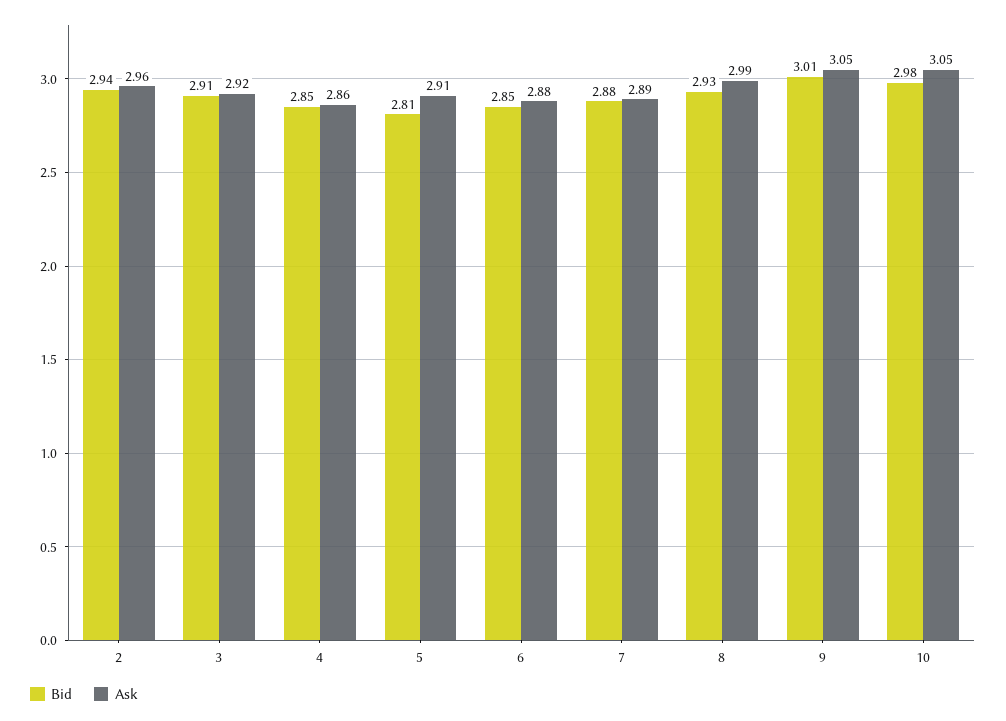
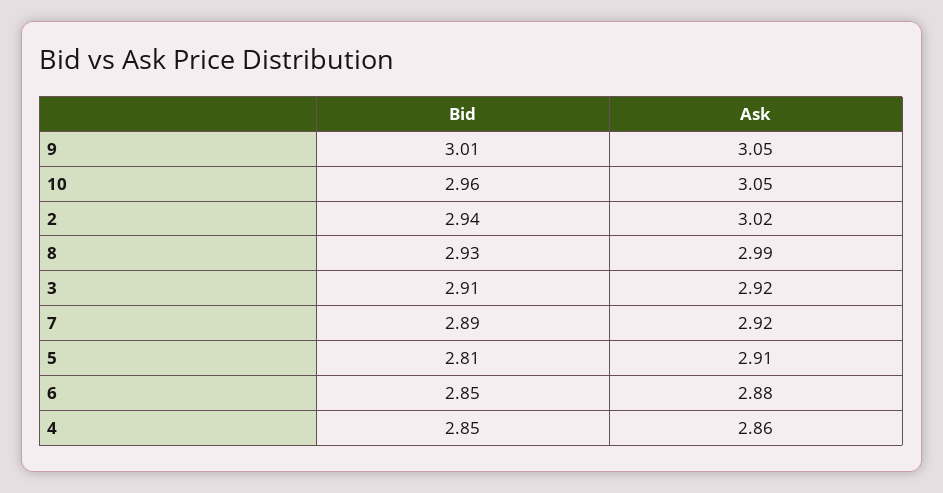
  {
    "Bid": {
      "2": 2.94,
      "3": 2.91,
      "4": 2.85,
      "5": 2.81,
      "6": 2.85,
-     "7": 2.88,
+     "7": 2.89,
      "8": 2.93,
      "9": 3.01,
-     "10": 2.98
+     "10": 2.96
    },
    "Ask": {
-     "2": 2.96,
+     "2": 3.02,
      "3": 2.92,
      "4": 2.86,
      "5": 2.91,
      "6": 2.88,
-     "7": 2.89,
+     "7": 2.92,
      "8": 2.99,
      "9": 3.05,
      "10": 3.05
    }
  }

